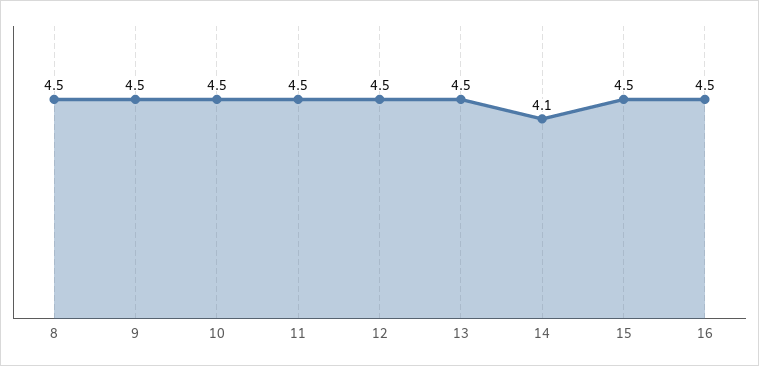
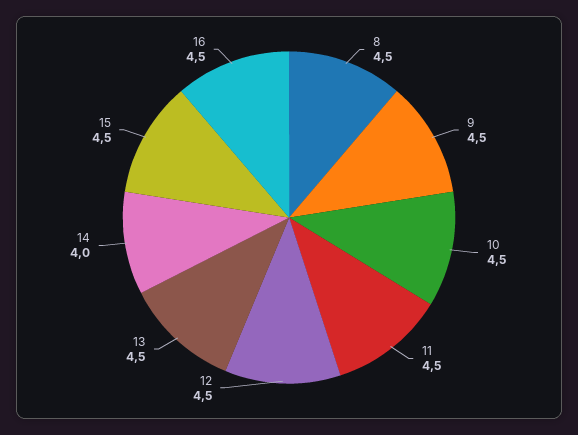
  {
    "8": 4.5,
    "9": 4.5,
    "10": 4.5,
    "11": 4.5,
    "12": 4.5,
    "13": 4.5,
-   "14": 4.1,
+   "14": 4,
    "15": 4.5,
    "16": 4.5
  }

